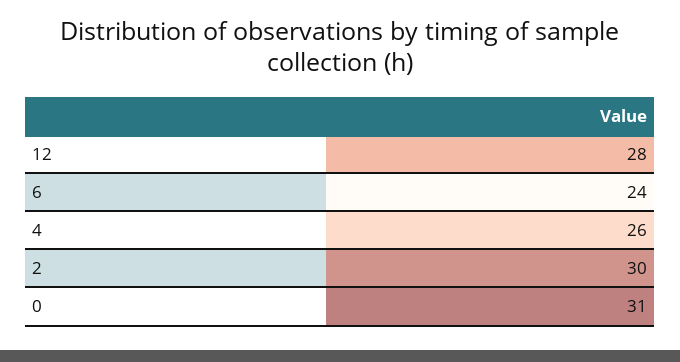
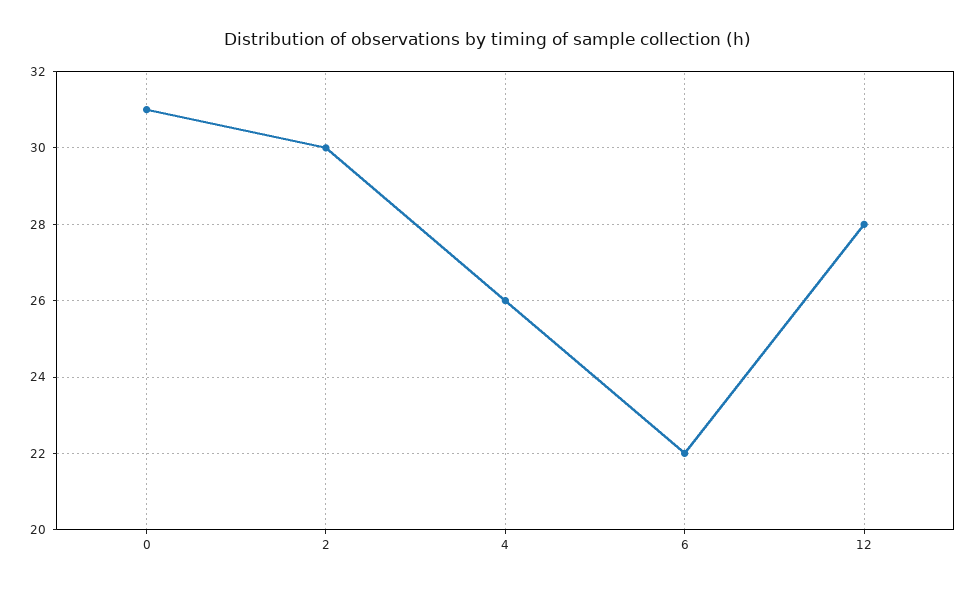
  {
    "12": 28,
-   "6": 24,
+   "6": 22,
    "4": 26,
    "2": 30,
    "0": 31
  }

